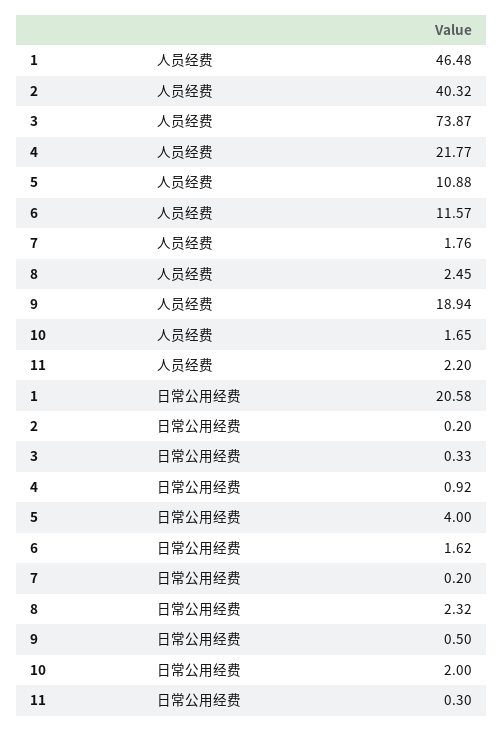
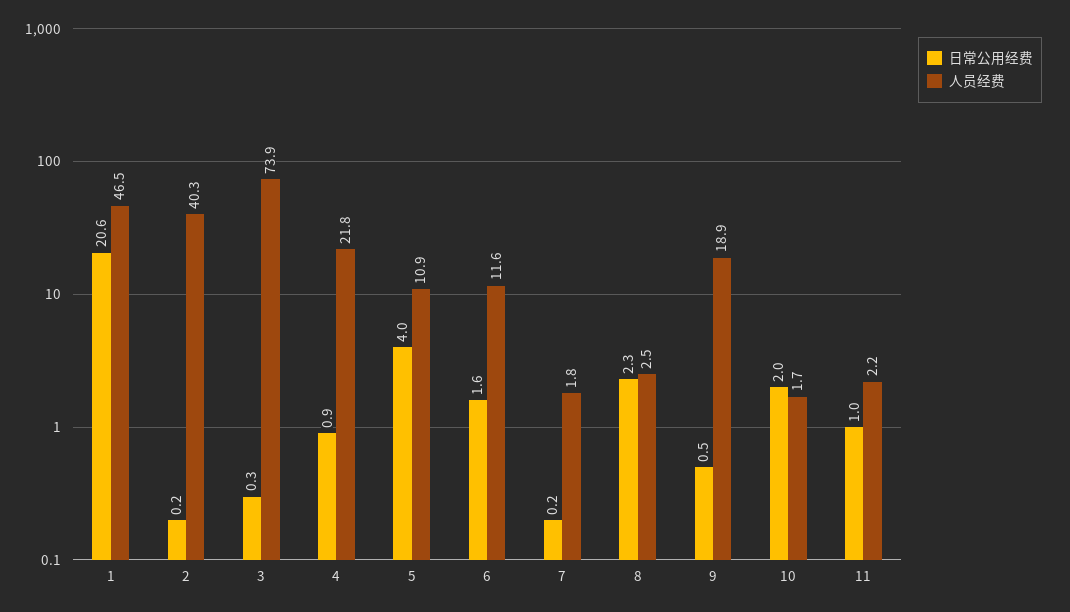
  {
    "人员经费": {
      "1": 46.48,
      "2": 40.32,
      "3": 73.87,
      "4": 21.77,
      "5": 10.88,
      "6": 11.57,
      "7": 1.76,
      "8": 2.45,
      "9": 18.94,
      "10": 1.65,
      "11": 2.2
    },
    "日常公用经费": {
      "1": 20.58,
      "2": 0.2,
      "3": 0.33,
      "4": 0.92,
      "5": 4,
      "6": 1.62,
      "7": 0.2,
      "8": 2.32,
      "9": 0.5,
      "10": 2,
-     "11": 0.3
+     "11": 1
    }
  }

